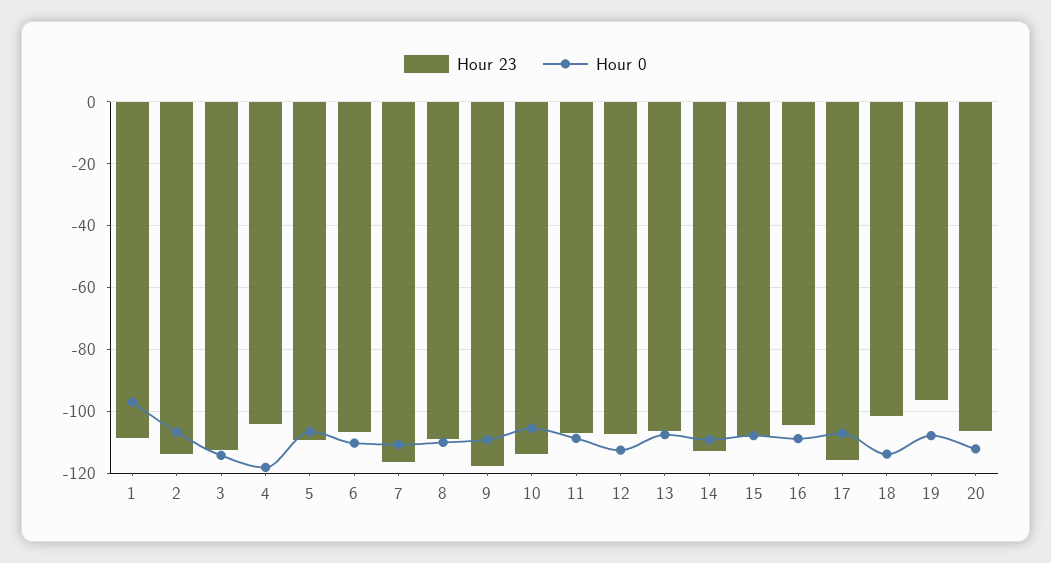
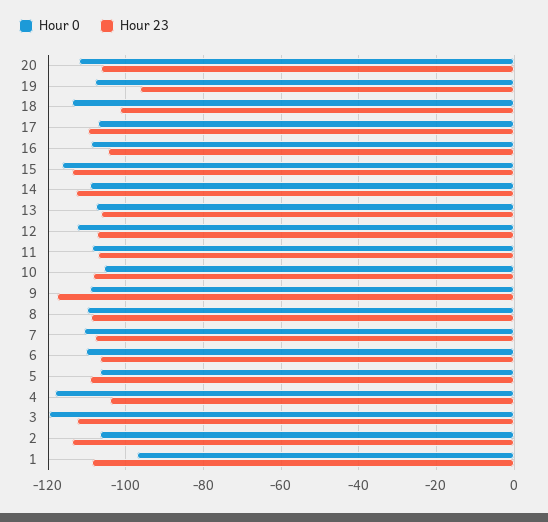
  {
    "Hour 23": {
      "1": -108,
      "2": -114,
      "3": -112,
      "4": -104,
      "5": -110,
      "6": -106,
-     "7": -116,
+     "7": -108,
      "8": -108,
      "9": -118,
-     "10": -114,
+     "10": -108,
      "11": -108,
      "12": -108,
      "13": -106,
      "14": -112,
-     "15": -108,
+     "15": -114,
      "16": -104,
-     "17": -116,
+     "17": -110,
      "18": -102,
      "19": -96,
      "20": -106
    },
    "Hour 0": {
      "1": -98,
      "2": -106,
-     "3": -114,
+     "3": -120,
      "4": -118,
      "5": -106,
      "6": -110,
      "7": -110,
      "8": -110,
      "9": -110,
      "10": -106,
      "11": -108,
      "12": -112,
      "13": -108,
      "14": -110,
-     "15": -108,
+     "15": -116,
      "16": -108,
      "17": -108,
      "18": -114,
      "19": -108,
      "20": -112
    }
  }

